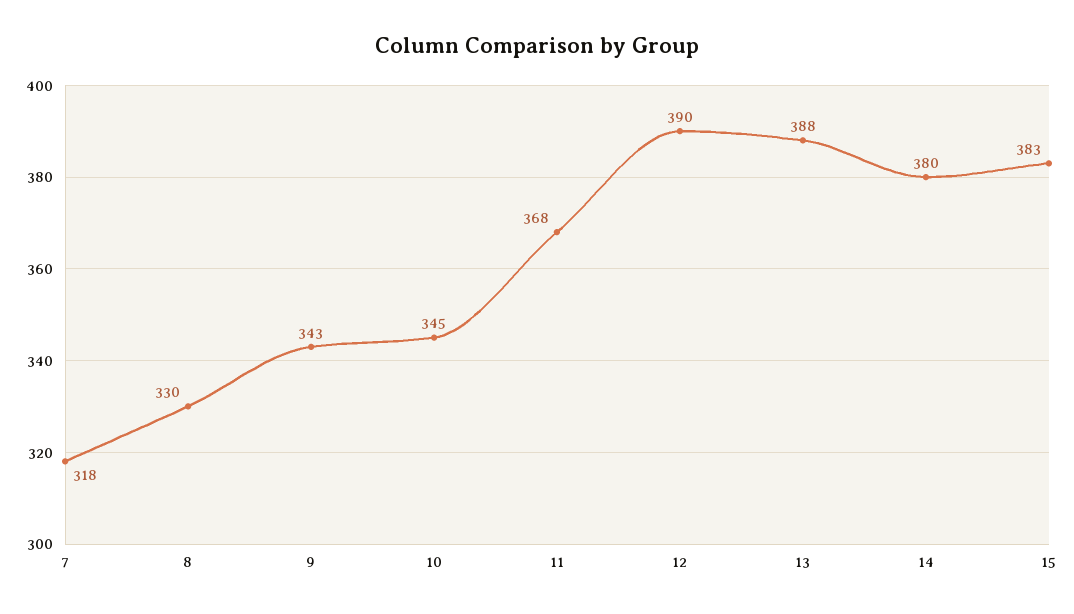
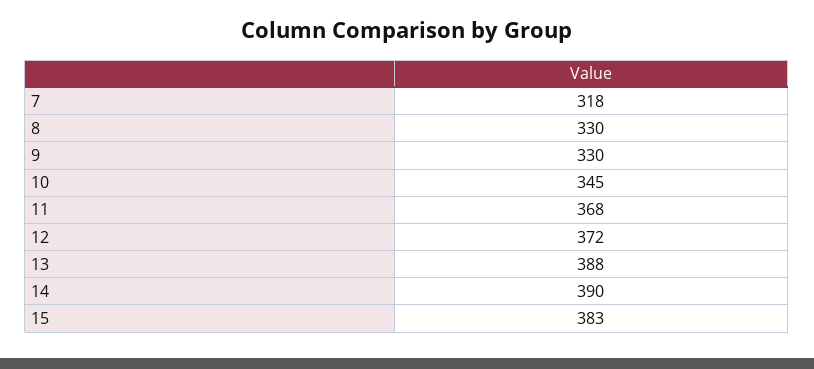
  {
    "7": 318,
    "8": 330,
-   "9": 343,
+   "9": 330,
    "10": 345,
    "11": 368,
-   "12": 390,
+   "12": 372,
    "13": 388,
-   "14": 380,
+   "14": 390,
    "15": 383
  }

